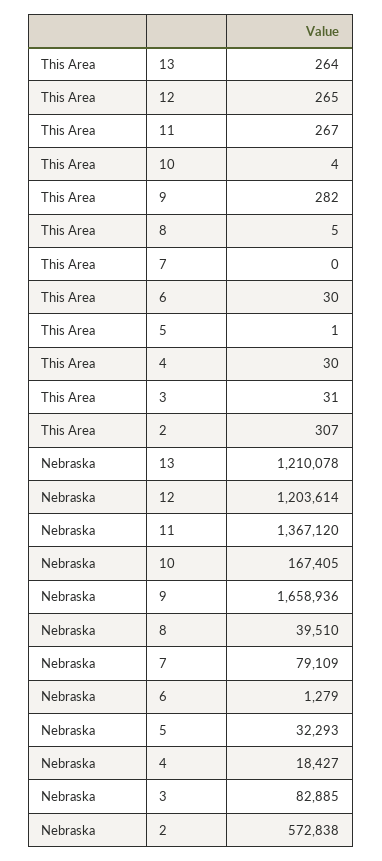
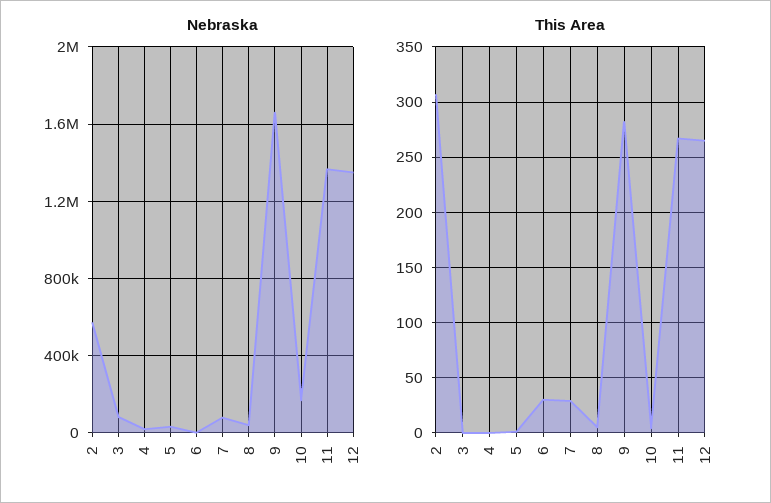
  {
    "This Area": {
-     "13": 264,
      "12": 265,
      "11": 267,
      "10": 4,
      "9": 282,
      "8": 5,
-     "7": 0,
+     "7": 30,
      "6": 30,
      "5": 1,
-     "4": 30,
+     "4": 0,
-     "3": 31,
+     "3": 0,
      "2": 307
    },
    "Nebraska": {
-     "13": 1210078,
-     "12": 1203614,
+     "12": 1350000,
      "11": 1367120,
      "10": 167405,
      "9": 1658936,
      "8": 39510,
      "7": 79109,
      "6": 1279,
      "5": 32293,
      "4": 18427,
      "3": 82885,
      "2": 572838
    }
  }

